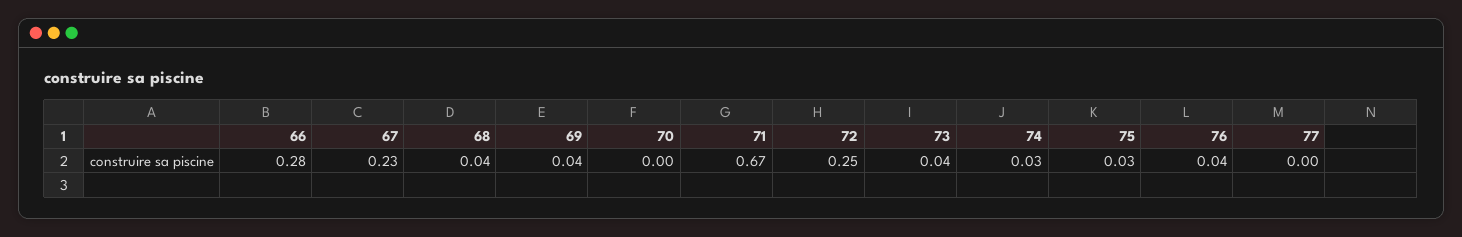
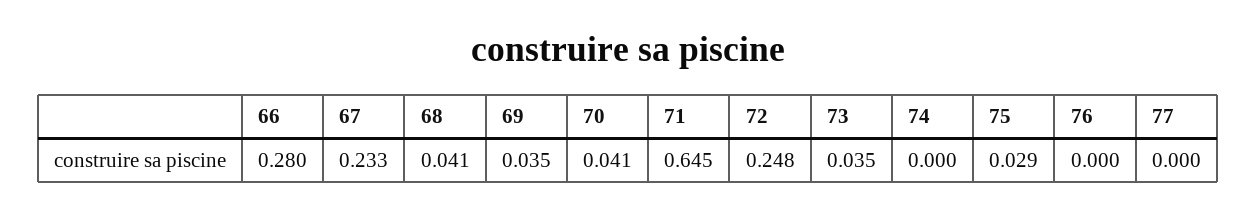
  {
    "66": 0.28,
    "67": 0.233,
    "68": 0.041,
    "69": 0.035,
-   "70": 0,
+   "70": 0.041,
-   "71": 0.67,
+   "71": 0.645,
    "72": 0.248,
    "73": 0.035,
-   "74": 0.03,
+   "74": 0,
    "75": 0.029,
-   "76": 0.04,
+   "76": 0,
    "77": 0
  }

